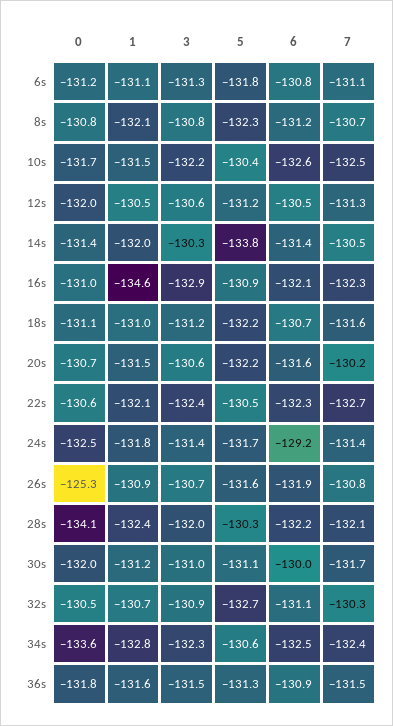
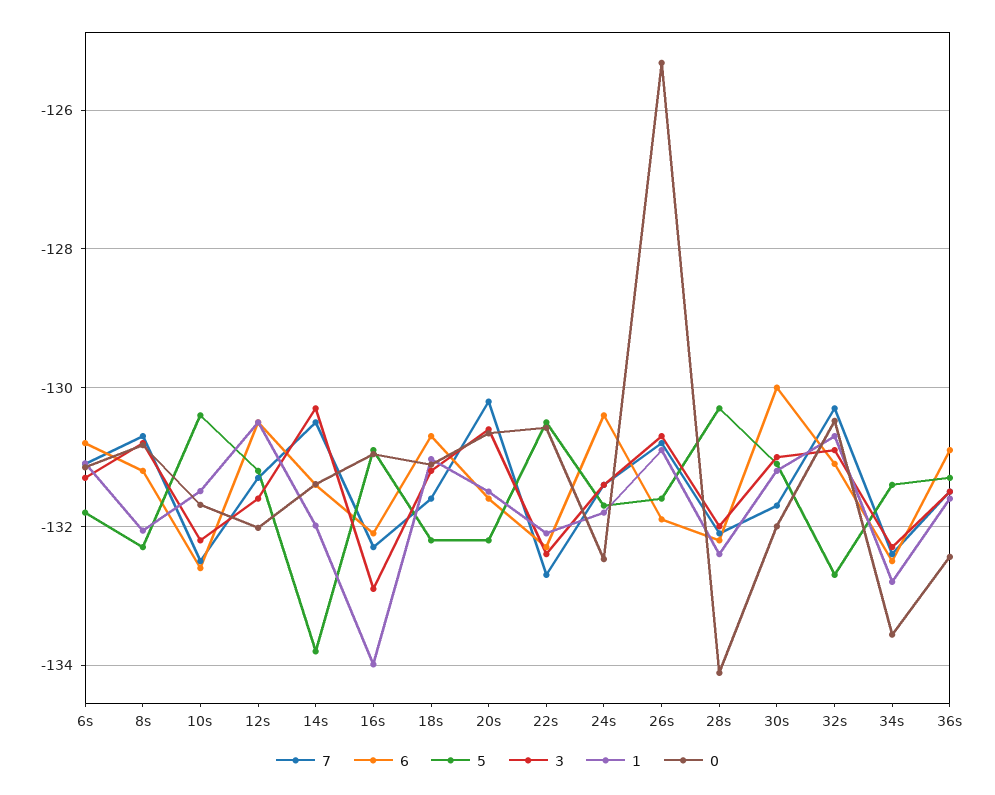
  {
    "0": {
      "6s": -131.2,
      "8s": -130.8,
      "10s": -131.7,
      "12s": -132,
      "14s": -131.4,
      "16s": -131,
      "18s": -131.1,
      "20s": -130.7,
      "22s": -130.6,
      "24s": -132.5,
      "26s": -125.3,
      "28s": -134.1,
      "30s": -132,
      "32s": -130.5,
      "34s": -133.6,
-     "36s": -131.8
+     "36s": -132.4
    },
    "1": {
      "6s": -131.1,
      "8s": -132.1,
      "10s": -131.5,
      "12s": -130.5,
      "14s": -132,
-     "16s": -134.6,
+     "16s": -134,
      "18s": -131,
      "20s": -131.5,
      "22s": -132.1,
      "24s": -131.8,
      "26s": -130.9,
      "28s": -132.4,
      "30s": -131.2,
      "32s": -130.7,
      "34s": -132.8,
      "36s": -131.6
    },
    "3": {
      "6s": -131.3,
      "8s": -130.8,
      "10s": -132.2,
-     "12s": -130.6,
+     "12s": -131.6,
      "14s": -130.3,
      "16s": -132.9,
      "18s": -131.2,
      "20s": -130.6,
      "22s": -132.4,
      "24s": -131.4,
      "26s": -130.7,
      "28s": -132,
      "30s": -131,
      "32s": -130.9,
      "34s": -132.3,
      "36s": -131.5
    },
    "5": {
      "6s": -131.8,
      "8s": -132.3,
      "10s": -130.4,
      "12s": -131.2,
      "14s": -133.8,
      "16s": -130.9,
      "18s": -132.2,
      "20s": -132.2,
      "22s": -130.5,
      "24s": -131.7,
      "26s": -131.6,
      "28s": -130.3,
      "30s": -131.1,
      "32s": -132.7,
-     "34s": -130.6,
+     "34s": -131.4,
      "36s": -131.3
    },
    "6": {
      "6s": -130.8,
      "8s": -131.2,
      "10s": -132.6,
      "12s": -130.5,
      "14s": -131.4,
      "16s": -132.1,
      "18s": -130.7,
      "20s": -131.6,
      "22s": -132.3,
-     "24s": -129.2,
+     "24s": -130.4,
      "26s": -131.9,
      "28s": -132.2,
      "30s": -130,
      "32s": -131.1,
      "34s": -132.5,
      "36s": -130.9
    },
    "7": {
      "6s": -131.1,
      "8s": -130.7,
      "10s": -132.5,
      "12s": -131.3,
      "14s": -130.5,
      "16s": -132.3,
      "18s": -131.6,
      "20s": -130.2,
      "22s": -132.7,
      "24s": -131.4,
      "26s": -130.8,
      "28s": -132.1,
      "30s": -131.7,
      "32s": -130.3,
      "34s": -132.4,
      "36s": -131.5
    }
  }

